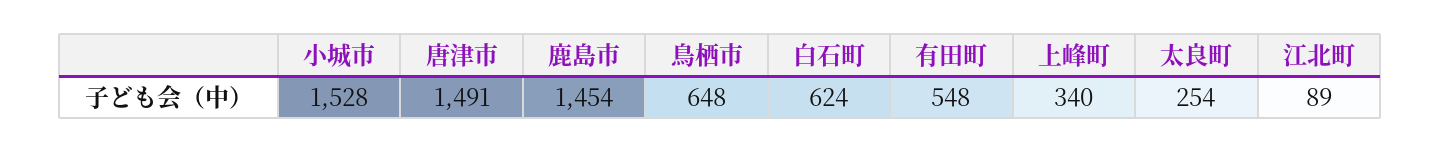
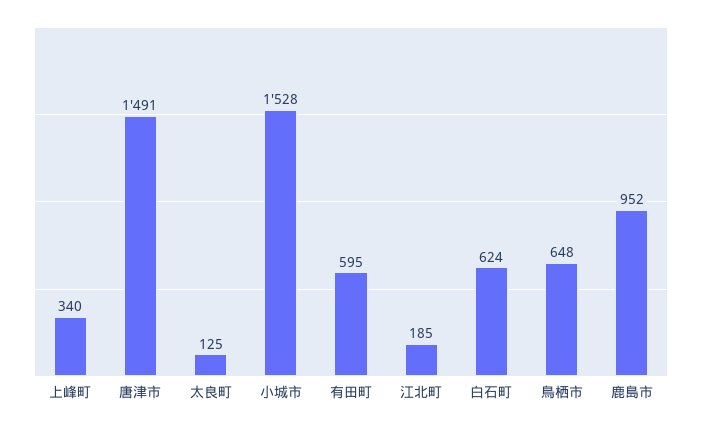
  {
    "小城市": 1528,
    "唐津市": 1491,
-   "鹿島市": 1454,
+   "鹿島市": 952,
    "鳥栖市": 648,
    "白石町": 624,
-   "有田町": 548,
+   "有田町": 595,
    "上峰町": 340,
-   "太良町": 254,
+   "太良町": 125,
-   "江北町": 89
+   "江北町": 185
  }

